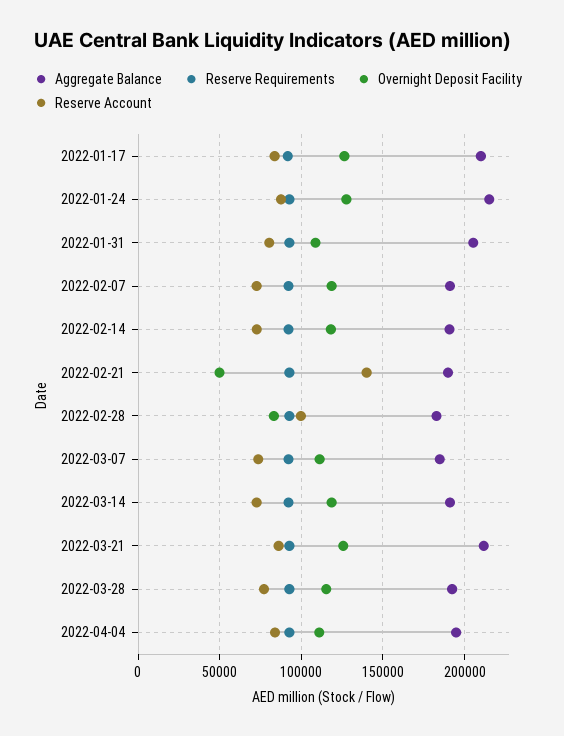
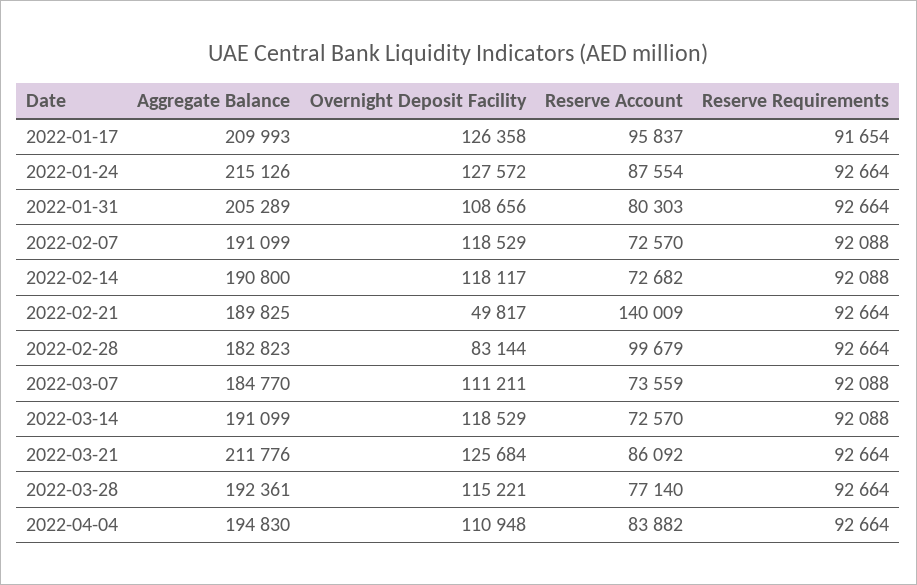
  {
    "Aggregate Balance": {
      "2022-01-17": 209993,
      "2022-01-24": 215126,
      "2022-01-31": 205289,
      "2022-02-07": 191099,
      "2022-02-14": 190800,
      "2022-02-21": 189825,
      "2022-02-28": 182823,
      "2022-03-07": 184770,
      "2022-03-14": 191099,
      "2022-03-21": 211776,
      "2022-03-28": 192361,
      "2022-04-04": 194830
    },
    "Reserve Requirements": {
      "2022-01-17": 91654,
      "2022-01-24": 92664,
      "2022-01-31": 92664,
      "2022-02-07": 92088,
      "2022-02-14": 92088,
      "2022-02-21": 92664,
      "2022-02-28": 92664,
      "2022-03-07": 92088,
      "2022-03-14": 92088,
      "2022-03-21": 92664,
      "2022-03-28": 92664,
      "2022-04-04": 92664
    },
    "Overnight Deposit Facility": {
      "2022-01-17": 126358,
      "2022-01-24": 127572,
      "2022-01-31": 108656,
      "2022-02-07": 118529,
      "2022-02-14": 118117,
      "2022-02-21": 49817,
      "2022-02-28": 83144,
      "2022-03-07": 111211,
      "2022-03-14": 118529,
      "2022-03-21": 125684,
      "2022-03-28": 115221,
      "2022-04-04": 110948
    },
    "Reserve Account": {
-     "2022-01-17": 85000,
+     "2022-01-17": 95837,
      "2022-01-24": 87554,
      "2022-01-31": 80303,
      "2022-02-07": 72570,
      "2022-02-14": 72682,
      "2022-02-21": 140009,
      "2022-02-28": 99679,
      "2022-03-07": 73559,
      "2022-03-14": 72570,
      "2022-03-21": 86092,
      "2022-03-28": 77140,
      "2022-04-04": 83882
    }
  }

